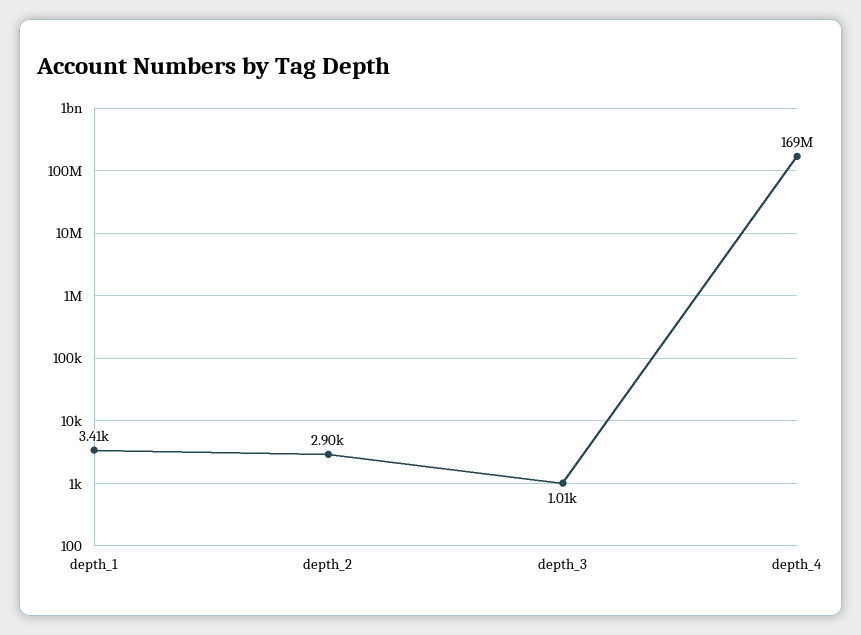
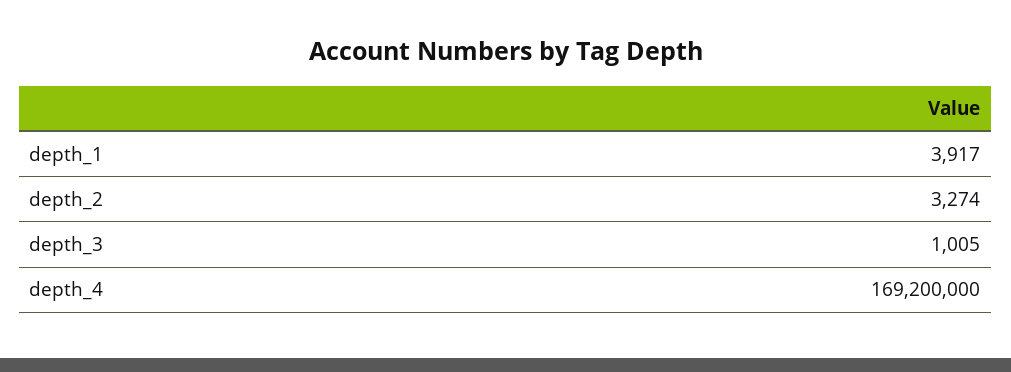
  {
-   "depth_1": 3410,
+   "depth_1": 3917,
-   "depth_2": 2900,
+   "depth_2": 3274,
    "depth_3": 1005,
    "depth_4": 169200000
  }

